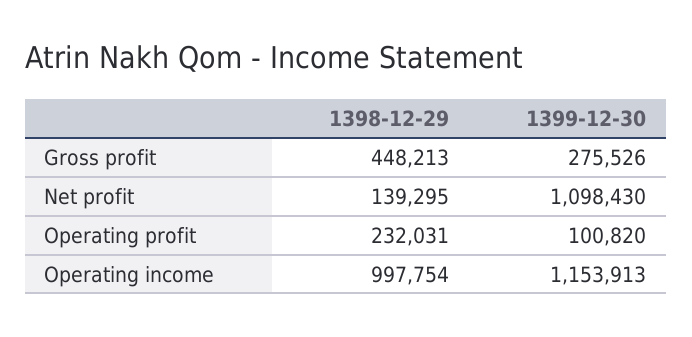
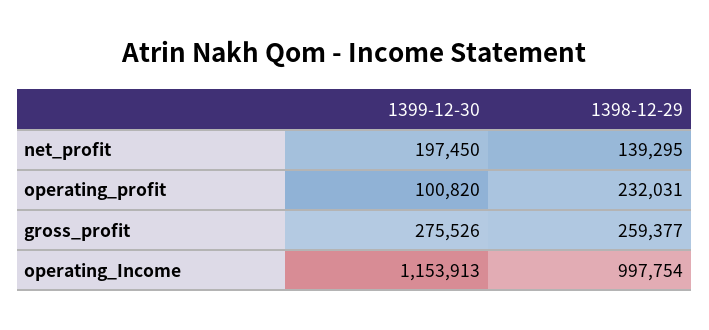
  {
    "1398-12-29": {
-     "Gross profit": 448213,
+     "Gross profit": 259377,
      "Net profit": 139295,
      "Operating profit": 232031,
      "Operating income": 997754
    },
    "1399-12-30": {
      "Gross profit": 275526,
-     "Net profit": 1098430,
+     "Net profit": 197450,
      "Operating profit": 100820,
      "Operating income": 1153913
    }
  }

